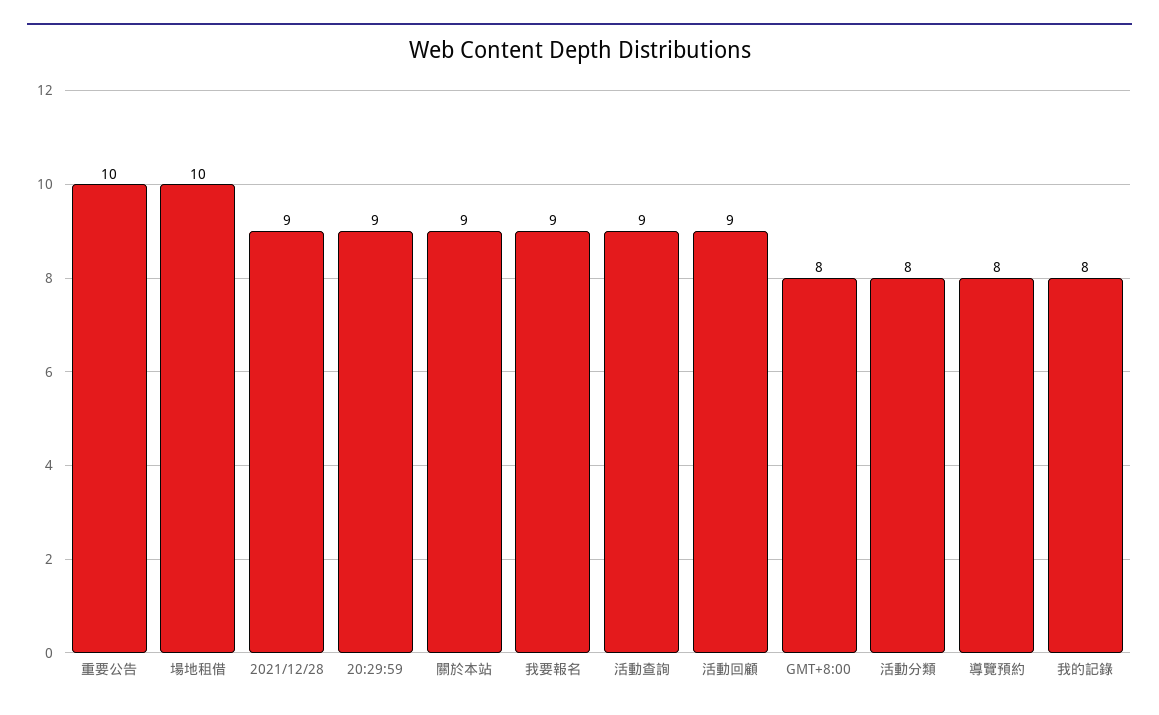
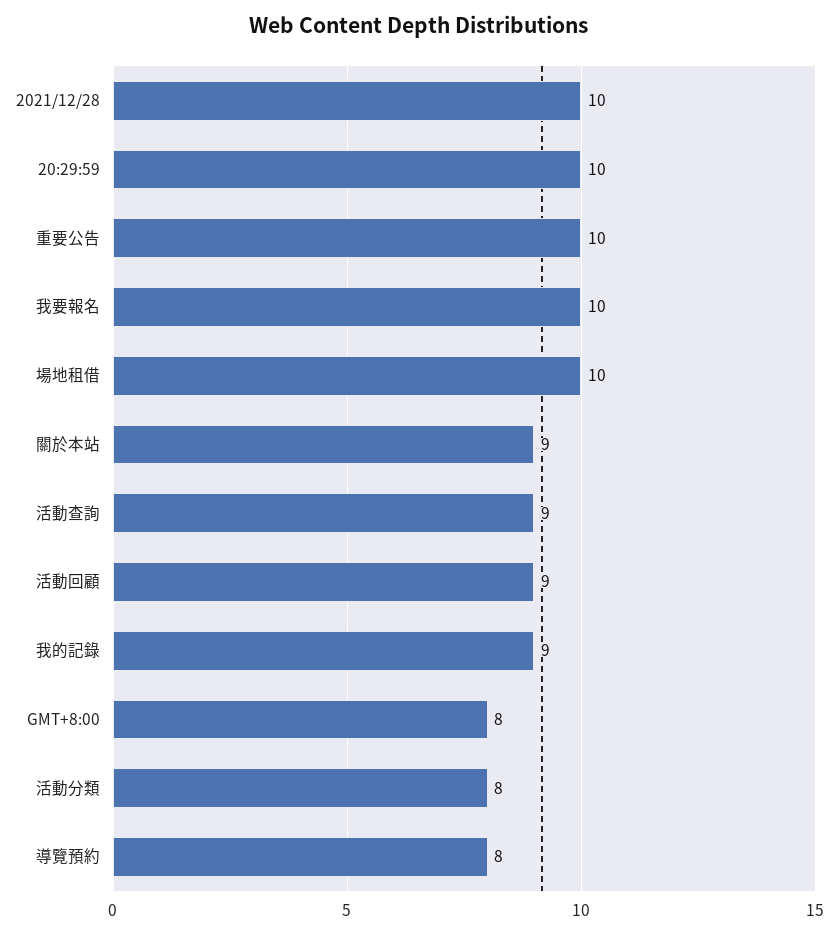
  {
    "重要公告": 10,
    "場地租借": 10,
-   "2021/12/28": 9,
+   "2021/12/28": 10,
-   "20:29:59": 9,
+   "20:29:59": 10,
    "關於本站": 9,
-   "我要報名": 9,
+   "我要報名": 10,
    "活動查詢": 9,
    "活動回顧": 9,
    "GMT+8:00": 8,
    "活動分類": 8,
    "導覽預約": 8,
-   "我的記錄": 8
+   "我的記錄": 9
  }

